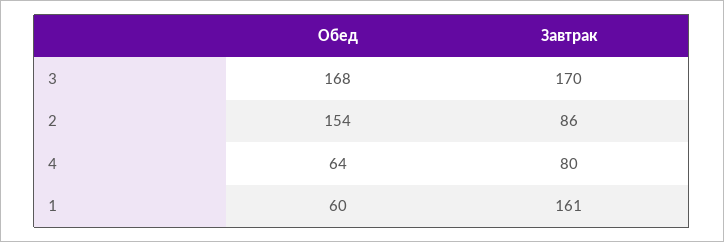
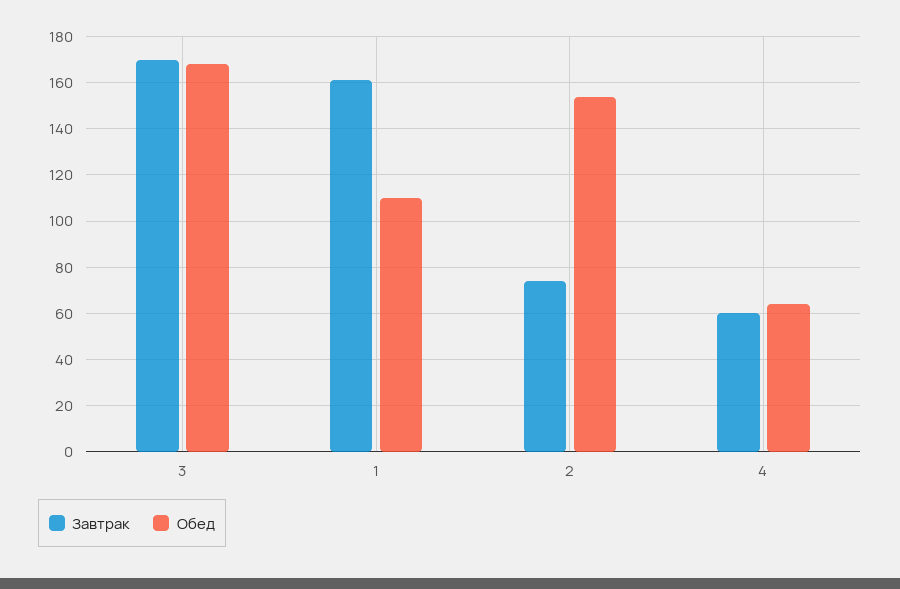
  {
    "Обед": {
      "3": 168,
      "2": 154,
      "4": 64,
-     "1": 60
+     "1": 110
    },
    "Завтрак": {
      "3": 170,
-     "2": 86,
+     "2": 75,
-     "4": 80,
+     "4": 60,
      "1": 161
    }
  }

